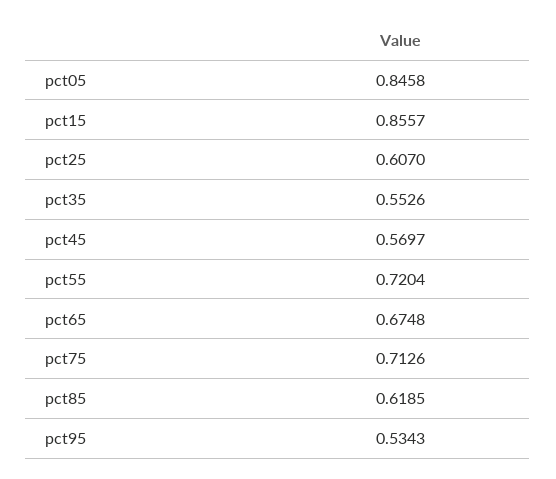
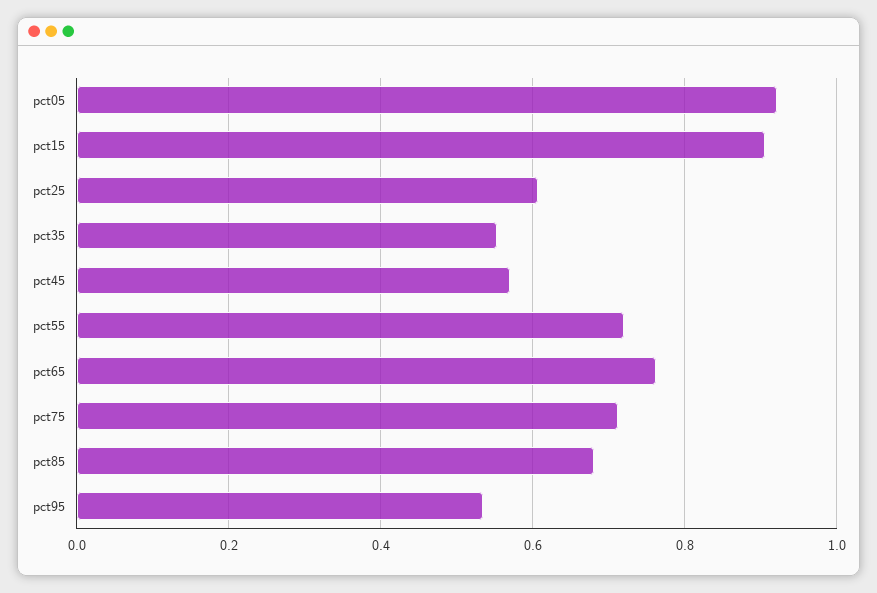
  {
-   "pct05": 0.8458,
+   "pct05": 0.92,
-   "pct15": 0.8557,
+   "pct15": 0.9,
    "pct25": 0.607,
    "pct35": 0.5526,
    "pct45": 0.5697,
    "pct55": 0.7204,
-   "pct65": 0.6748,
+   "pct65": 0.76,
    "pct75": 0.7126,
-   "pct85": 0.6185,
+   "pct85": 0.68,
    "pct95": 0.5343
  }

